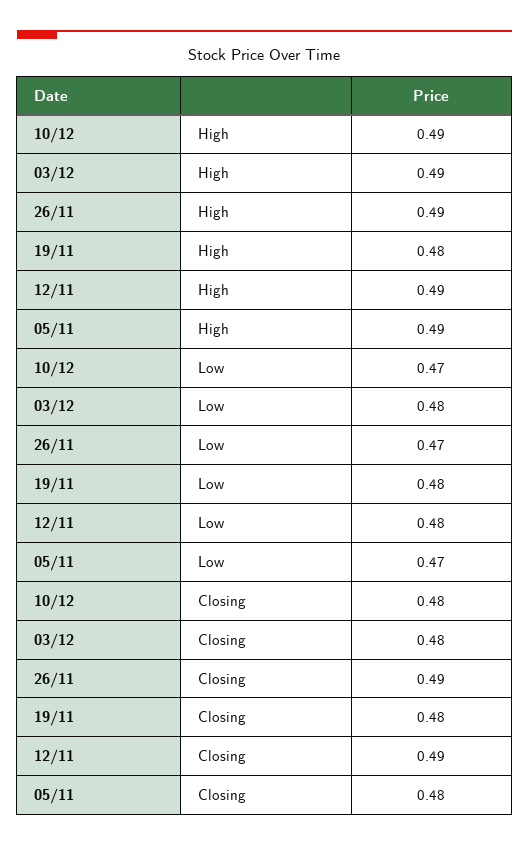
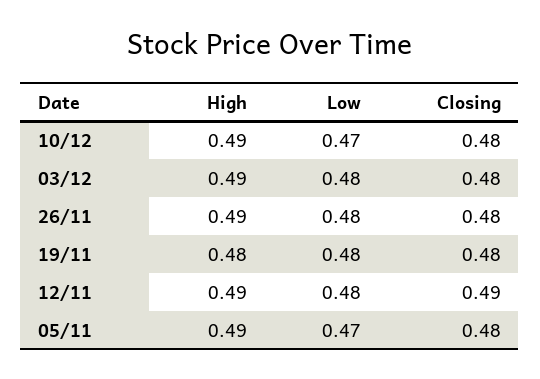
  {
    "10/12": {
      "High": 0.49,
      "Low": 0.47,
      "Closing": 0.48
    },
    "03/12": {
      "High": 0.49,
      "Low": 0.48,
      "Closing": 0.48
    },
    "26/11": {
      "High": 0.49,
-     "Low": 0.47,
+     "Low": 0.48,
-     "Closing": 0.49
+     "Closing": 0.48
    },
    "19/11": {
      "High": 0.48,
      "Low": 0.48,
      "Closing": 0.48
    },
    "12/11": {
      "High": 0.49,
      "Low": 0.48,
      "Closing": 0.49
    },
    "05/11": {
      "High": 0.49,
      "Low": 0.47,
      "Closing": 0.48
    }
  }

